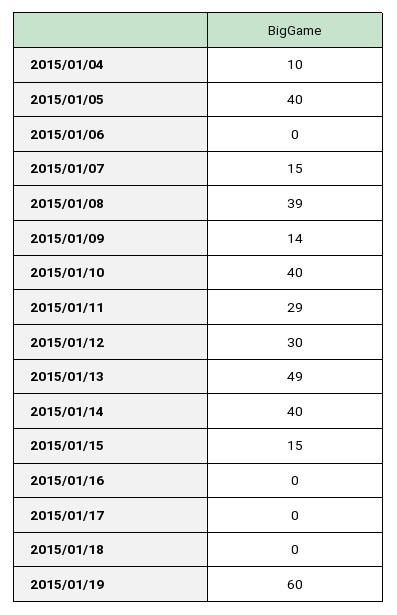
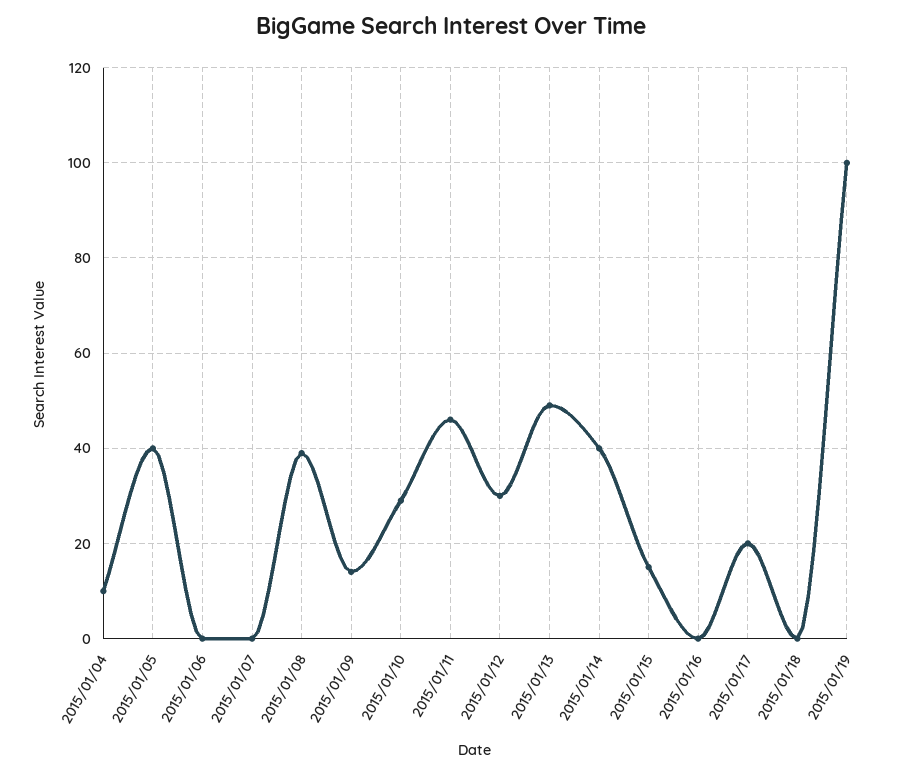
  {
    "2015/01/04": 10,
    "2015/01/05": 40,
    "2015/01/06": 0,
-   "2015/01/07": 15,
+   "2015/01/07": 0,
    "2015/01/08": 39,
    "2015/01/09": 14,
-   "2015/01/10": 40,
+   "2015/01/10": 30,
-   "2015/01/11": 29,
+   "2015/01/11": 45,
    "2015/01/12": 30,
    "2015/01/13": 49,
    "2015/01/14": 40,
    "2015/01/15": 15,
    "2015/01/16": 0,
-   "2015/01/17": 0,
+   "2015/01/17": 20,
    "2015/01/18": 0,
-   "2015/01/19": 60
+   "2015/01/19": 100
  }

